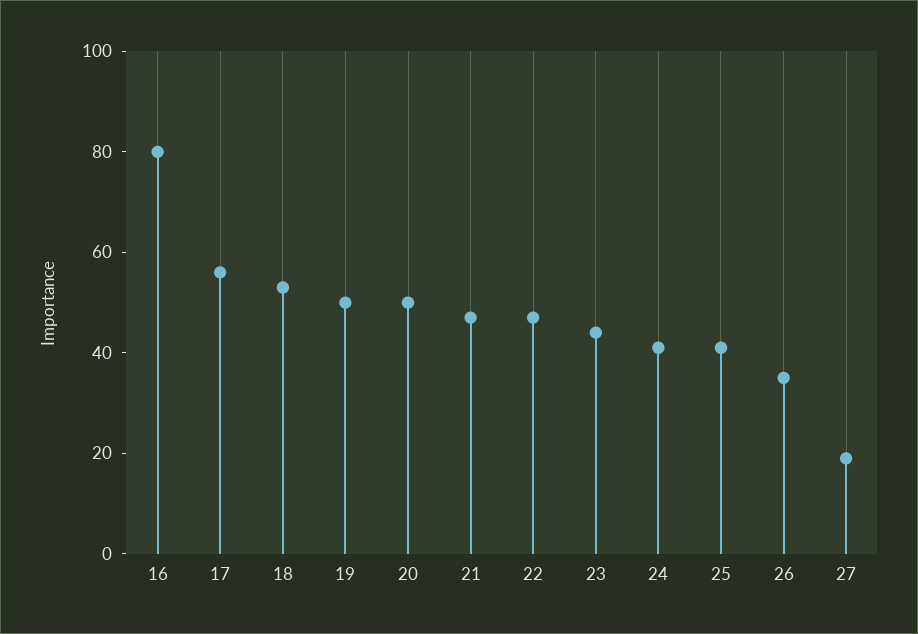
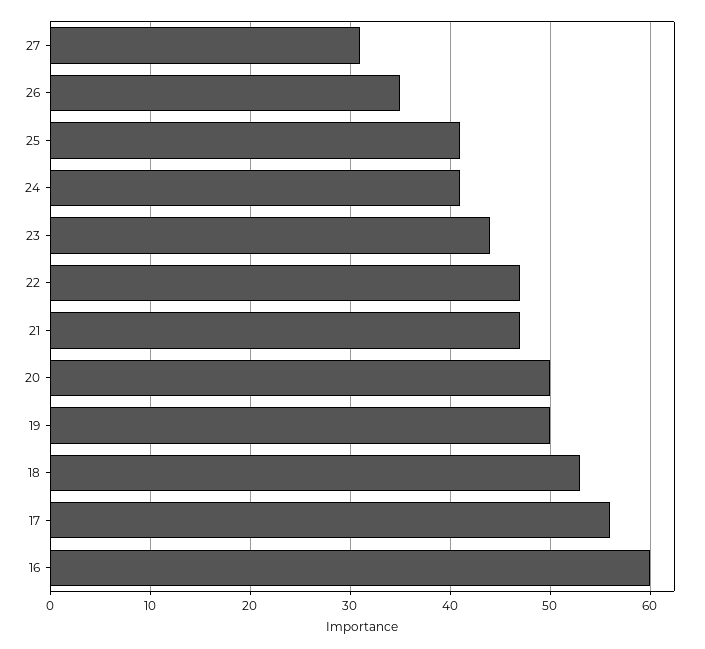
  {
-   "16": 80,
+   "16": 60,
    "17": 56,
    "18": 53,
    "19": 50,
    "20": 50,
    "21": 47,
    "22": 47,
    "23": 44,
    "24": 41,
    "25": 41,
    "26": 35,
-   "27": 20
+   "27": 31
  }

